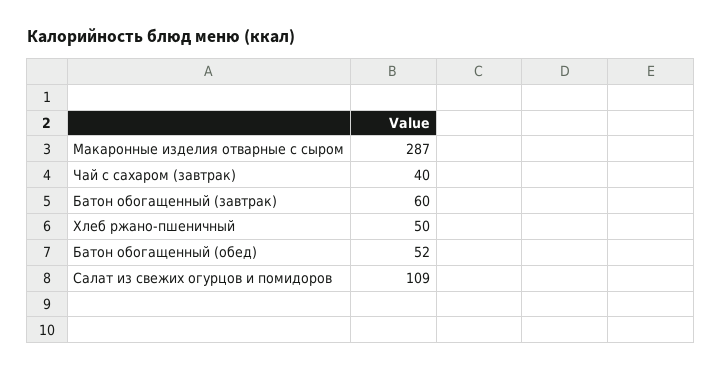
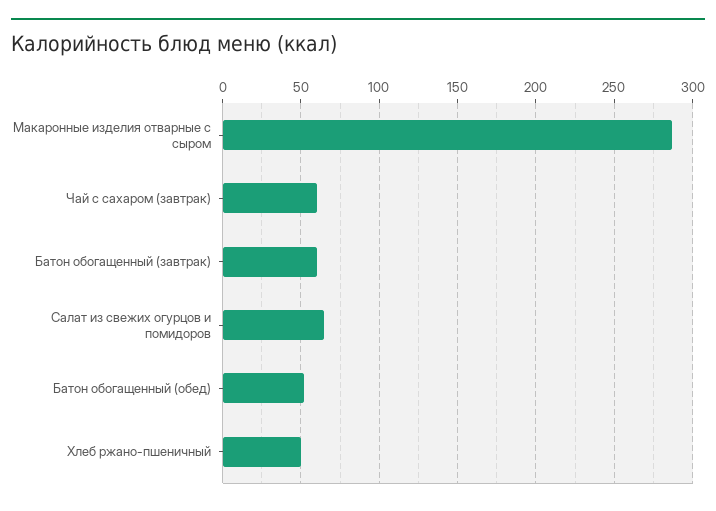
  {
    "Макаронные изделия отварные с сыром": 287,
-   "Чай с сахаром (завтрак)": 40,
+   "Чай с сахаром (завтрак)": 60,
    "Батон обогащенный (завтрак)": 60,
    "Хлеб ржано-пшеничный": 50,
    "Батон обогащенный (обед)": 52,
-   "Салат из свежих огурцов и помидоров": 109
+   "Салат из свежих огурцов и помидоров": 65
  }

